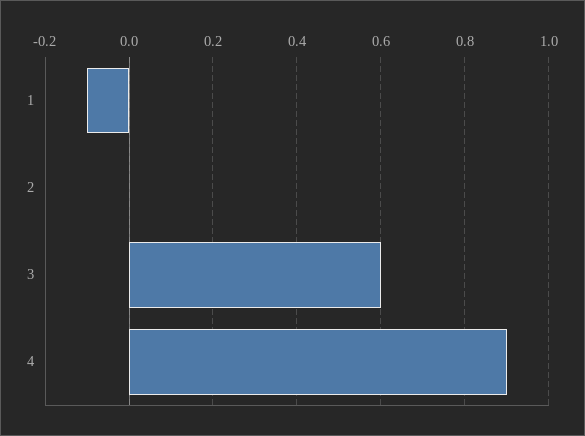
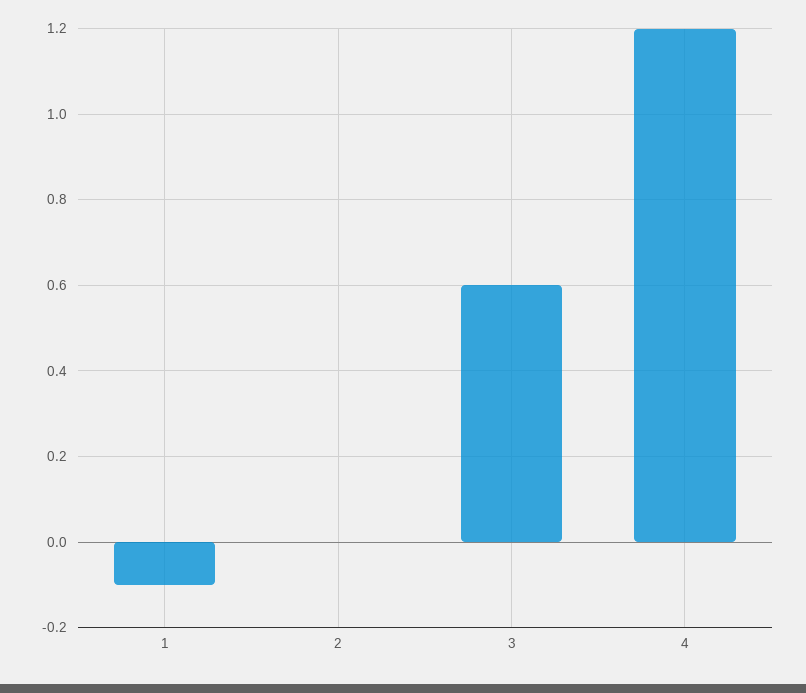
  {
    "1": -0.1,
    "2": 0,
    "3": 0.6,
-   "4": 0.9
+   "4": 1.2
  }

